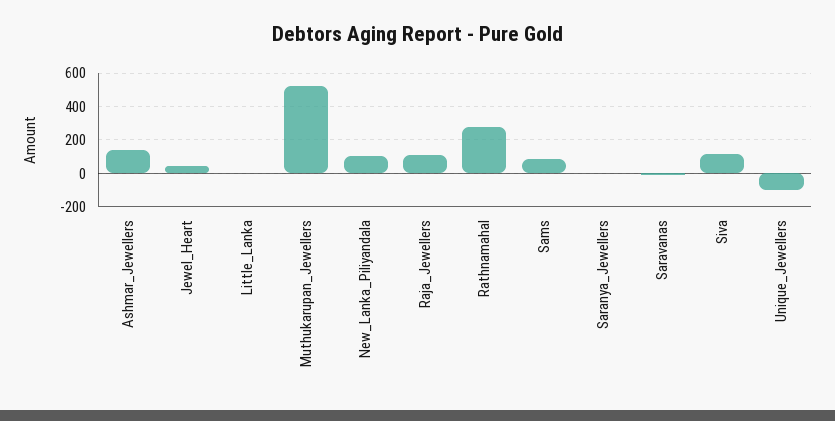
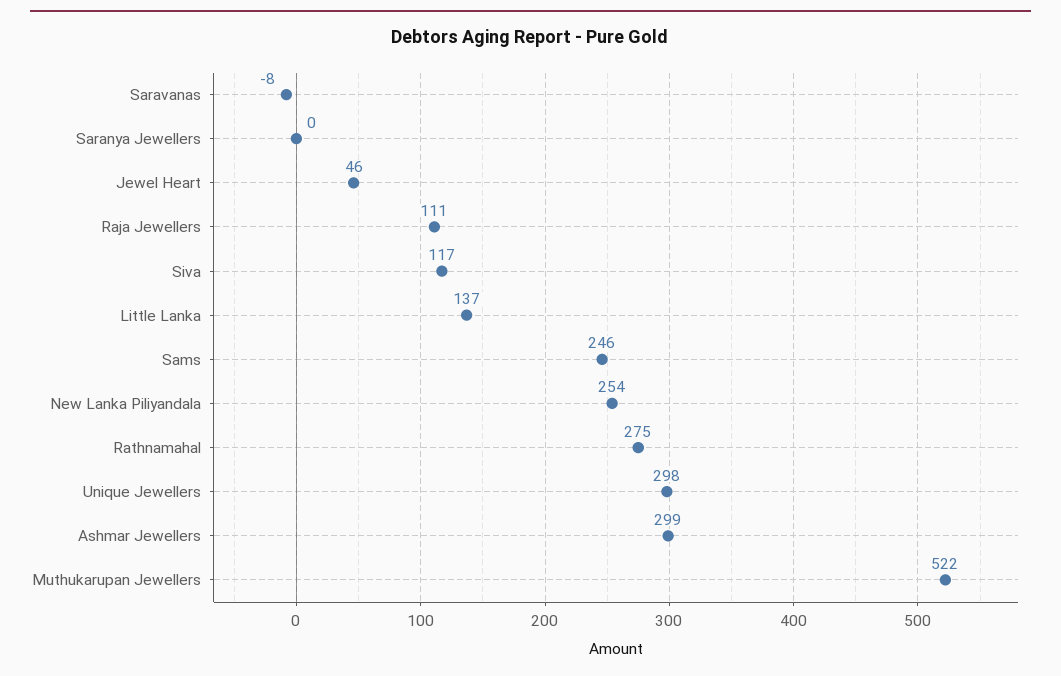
  {
-   "Ashmar_Jewellers": 150,
+   "Ashmar_Jewellers": 299,
    "Jewel_Heart": 46,
-   "Little_Lanka": 0,
+   "Little_Lanka": 137,
    "Muthukarupan_Jewellers": 522,
-   "New_Lanka_Piliyandala": 100,
+   "New_Lanka_Piliyandala": 254,
    "Raja_Jewellers": 111,
    "Rathnamahal": 275,
-   "Sams": 100,
+   "Sams": 246,
    "Saranya_Jewellers": 0,
    "Saravanas": -8,
    "Siva": 117,
-   "Unique_Jewellers": -100
+   "Unique_Jewellers": 298
  }

